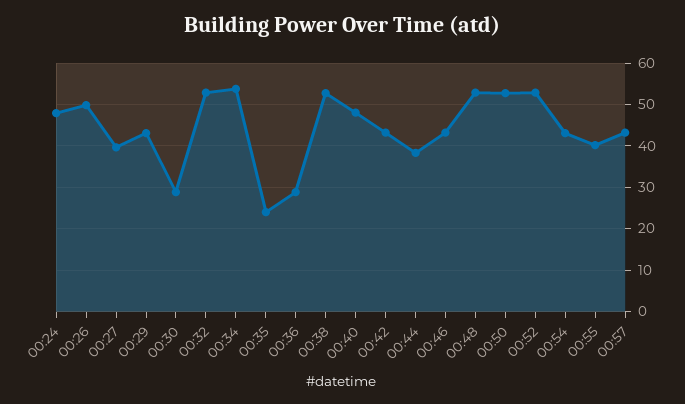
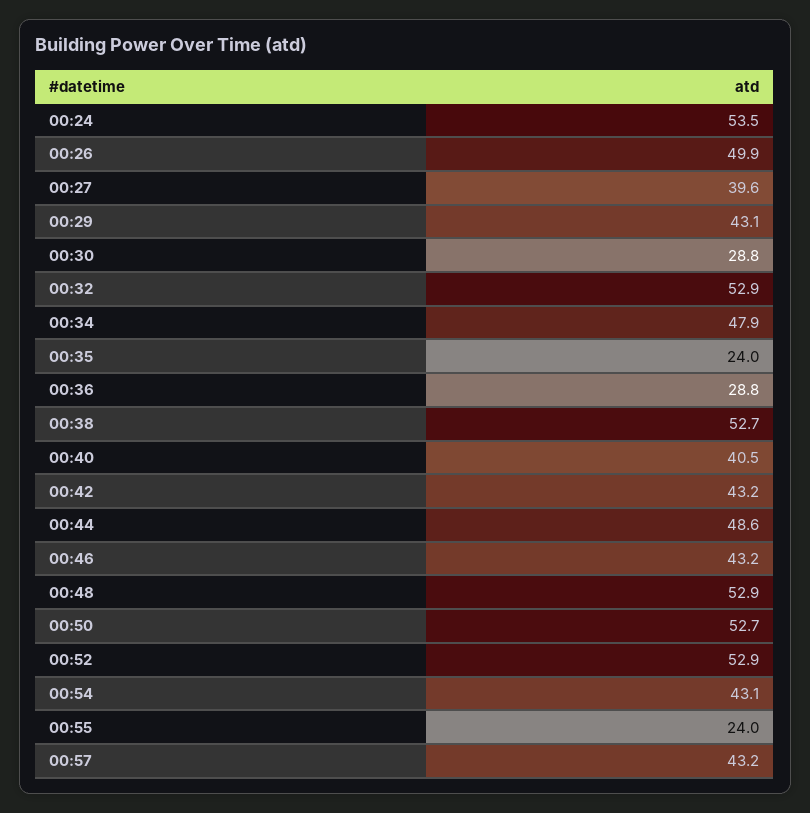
  {
-   "00:24": 48,
+   "00:24": 53.5,
    "00:26": 49.9,
    "00:27": 39.6,
    "00:29": 43.1,
    "00:30": 28.8,
    "00:32": 52.9,
-   "00:34": 54,
+   "00:34": 47.9,
    "00:35": 24,
    "00:36": 28.8,
    "00:38": 52.7,
-   "00:40": 48,
+   "00:40": 40.5,
    "00:42": 43.2,
-   "00:44": 38,
+   "00:44": 48.6,
    "00:46": 43.2,
    "00:48": 52.9,
    "00:50": 52.7,
    "00:52": 52.9,
    "00:54": 43.1,
-   "00:55": 40,
+   "00:55": 24,
    "00:57": 43.2
  }

